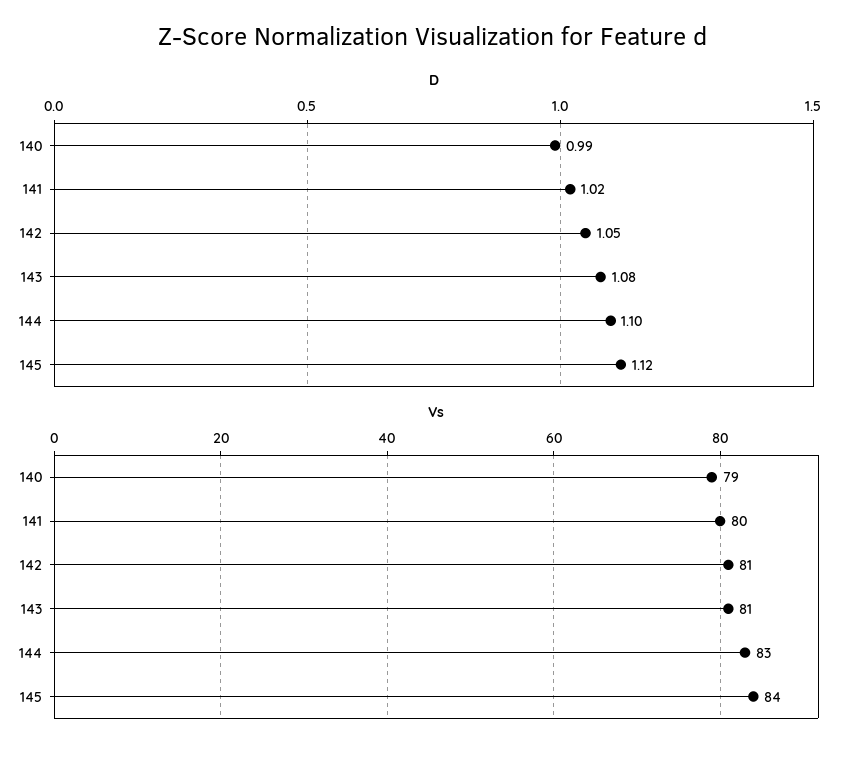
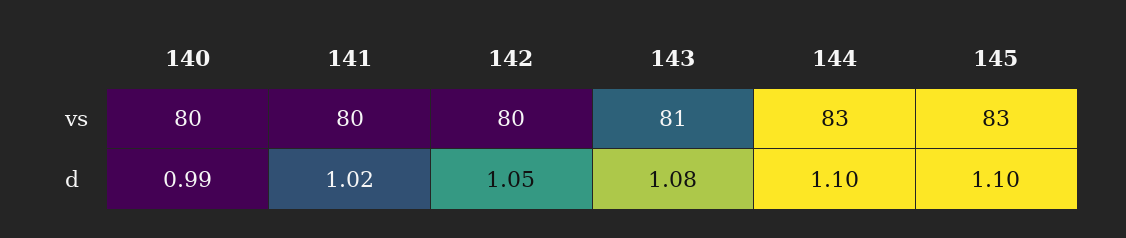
  {
    "D": {
      "140": 0.99,
      "141": 1.02,
      "142": 1.05,
      "143": 1.08,
      "144": 1.1,
-     "145": 1.12
+     "145": 1.1
    },
    "Vs": {
-     "140": 79,
+     "140": 80,
      "141": 80,
-     "142": 81,
+     "142": 80,
      "143": 81,
      "144": 83,
-     "145": 84
+     "145": 83
    }
  }

